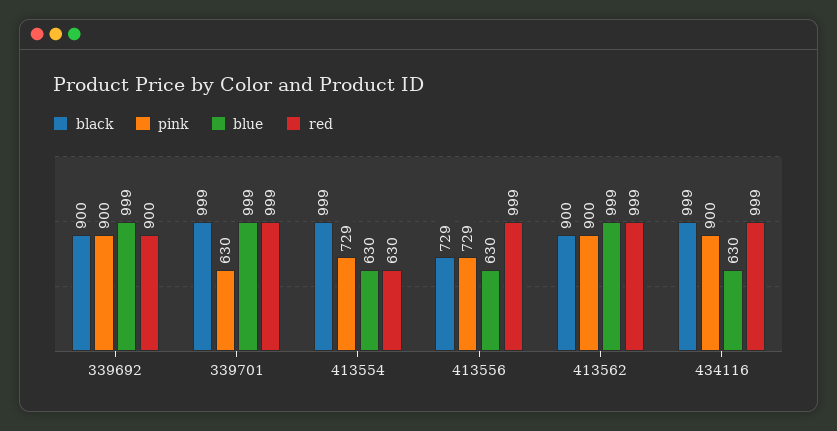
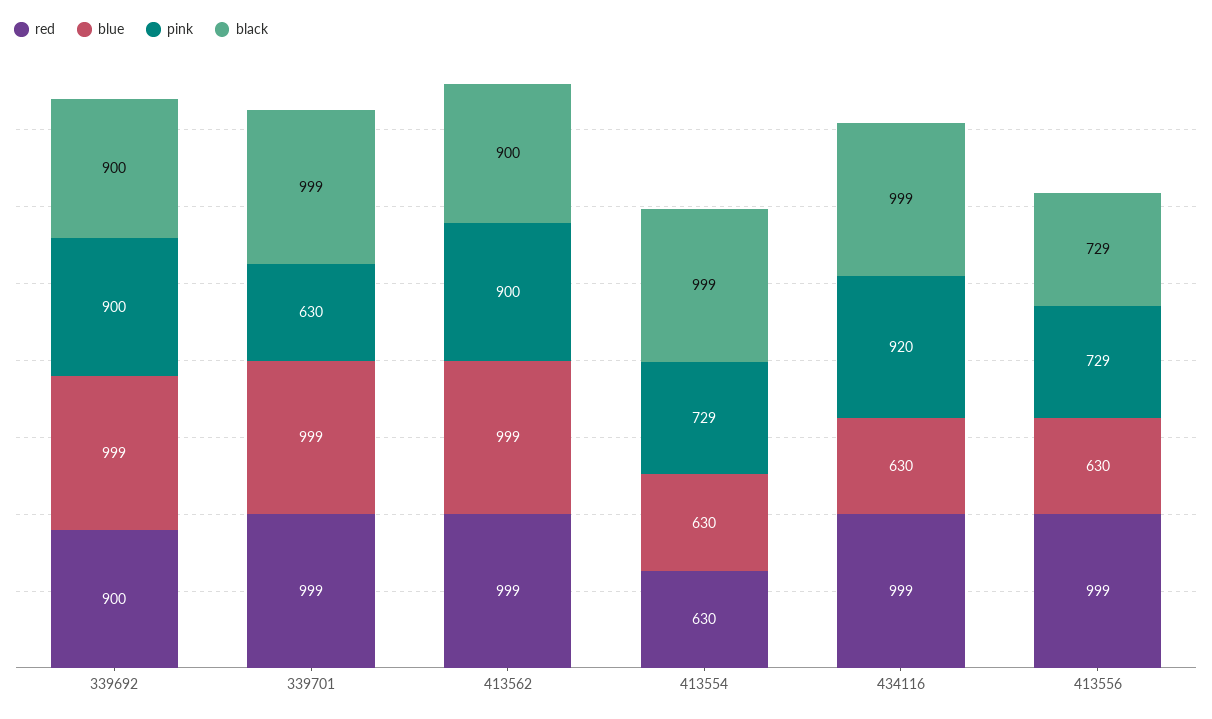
  {
    "black": {
      "339692": 900,
      "339701": 999,
      "413554": 999,
      "413556": 729,
      "413562": 900,
      "434116": 999
    },
    "pink": {
      "339692": 900,
      "339701": 630,
      "413554": 729,
      "413556": 729,
      "413562": 900,
-     "434116": 900
+     "434116": 920
    },
    "blue": {
      "339692": 999,
      "339701": 999,
      "413554": 630,
      "413556": 630,
      "413562": 999,
      "434116": 630
    },
    "red": {
      "339692": 900,
      "339701": 999,
      "413554": 630,
      "413556": 999,
      "413562": 999,
      "434116": 999
    }
  }

